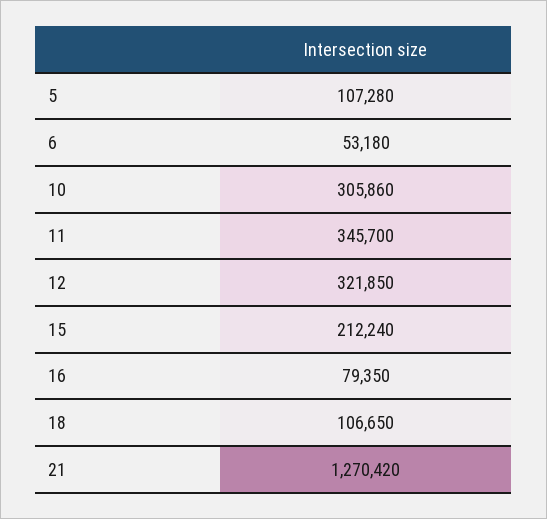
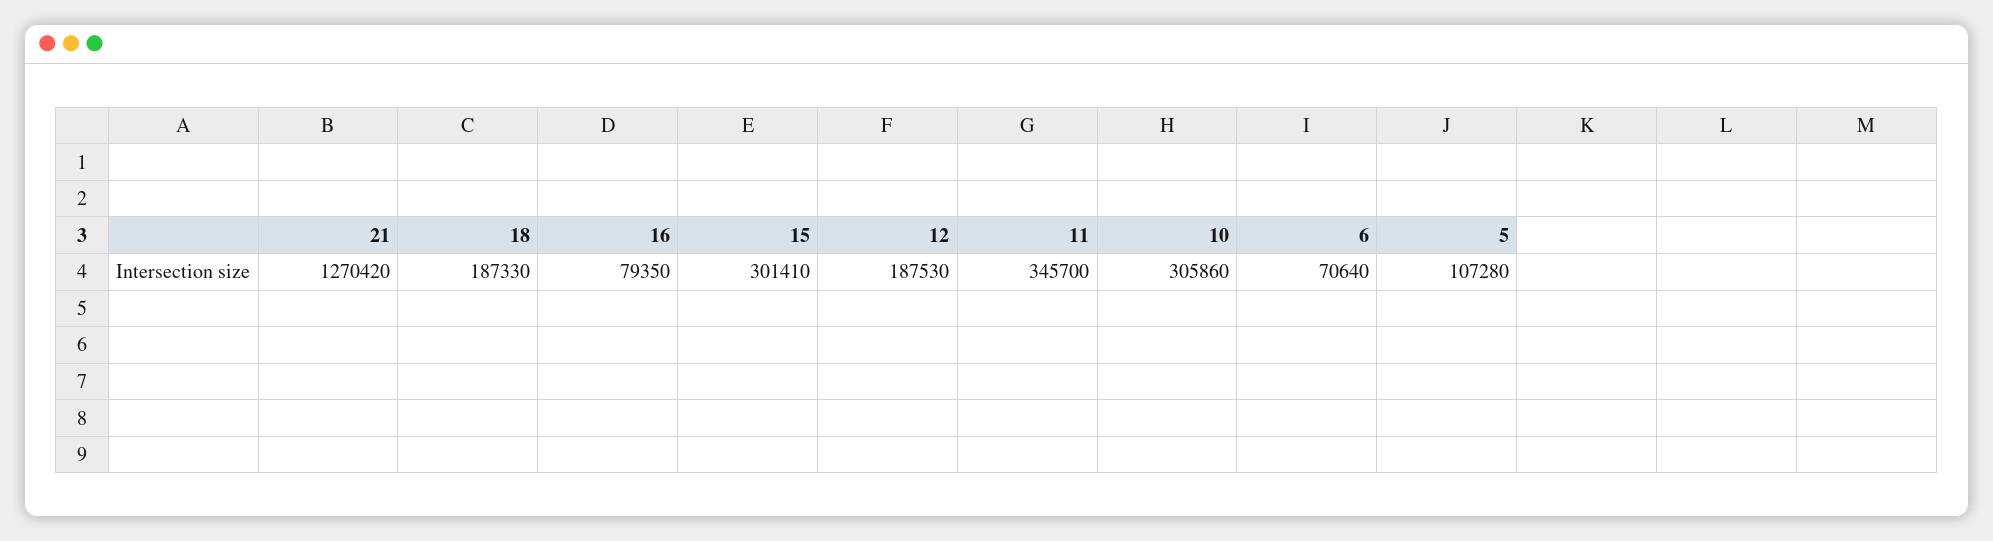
  {
    "5": 107280,
-   "6": 53180,
+   "6": 70640,
    "10": 305860,
    "11": 345700,
-   "12": 321850,
+   "12": 187530,
-   "15": 212240,
+   "15": 301410,
    "16": 79350,
-   "18": 106650,
+   "18": 187330,
    "21": 1270420
  }

